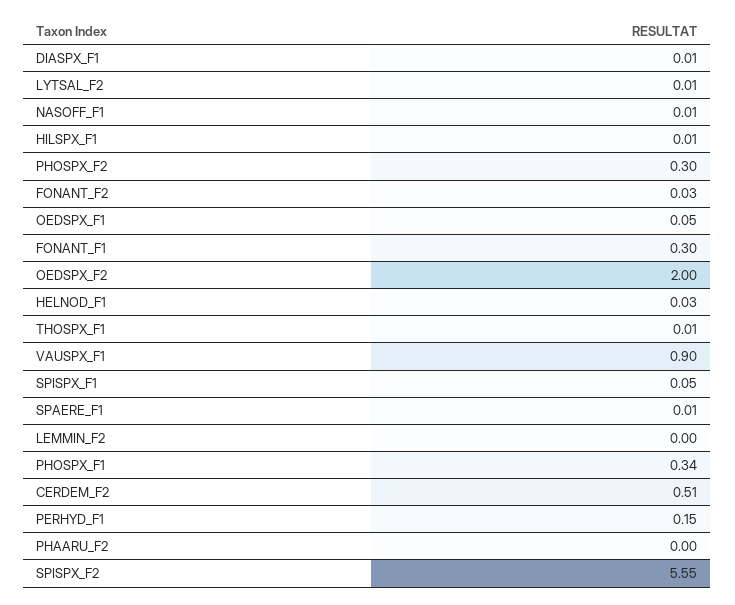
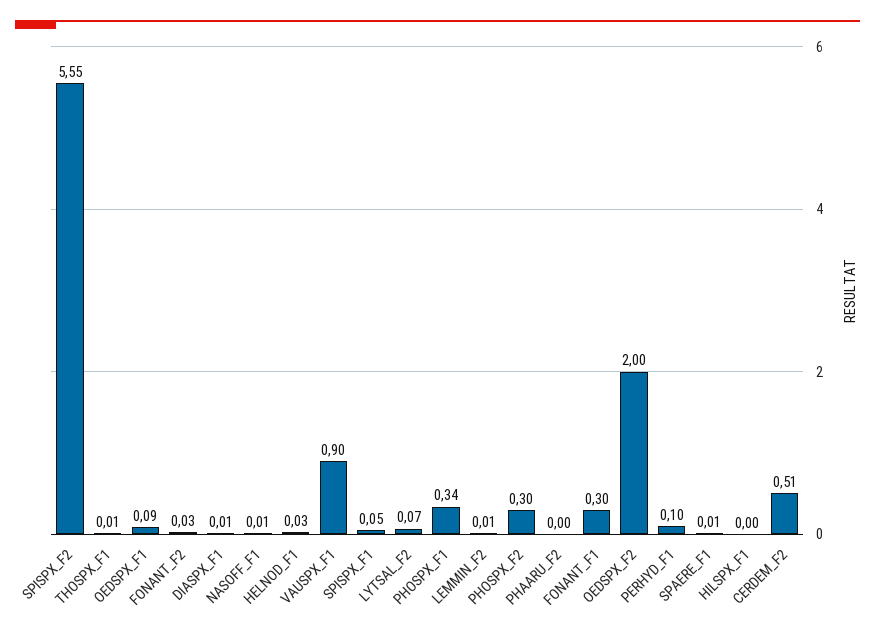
  {
    "DIASPX_F1": 0.01,
-   "LYTSAL_F2": 0.01,
+   "LYTSAL_F2": 0.07,
    "NASOFF_F1": 0.01,
-   "HILSPX_F1": 0.01,
+   "HILSPX_F1": 0,
    "PHOSPX_F2": 0.3,
    "FONANT_F2": 0.03,
-   "OEDSPX_F1": 0.05,
+   "OEDSPX_F1": 0.09,
    "FONANT_F1": 0.3,
    "OEDSPX_F2": 2,
    "HELNOD_F1": 0.03,
    "THOSPX_F1": 0.01,
    "VAUSPX_F1": 0.9,
    "SPISPX_F1": 0.05,
    "SPAERE_F1": 0.01,
-   "LEMMIN_F2": 0,
+   "LEMMIN_F2": 0.01,
    "PHOSPX_F1": 0.34,
    "CERDEM_F2": 0.51,
-   "PERHYD_F1": 0.15,
+   "PERHYD_F1": 0.1,
    "PHAARU_F2": 0,
    "SPISPX_F2": 5.55
  }

